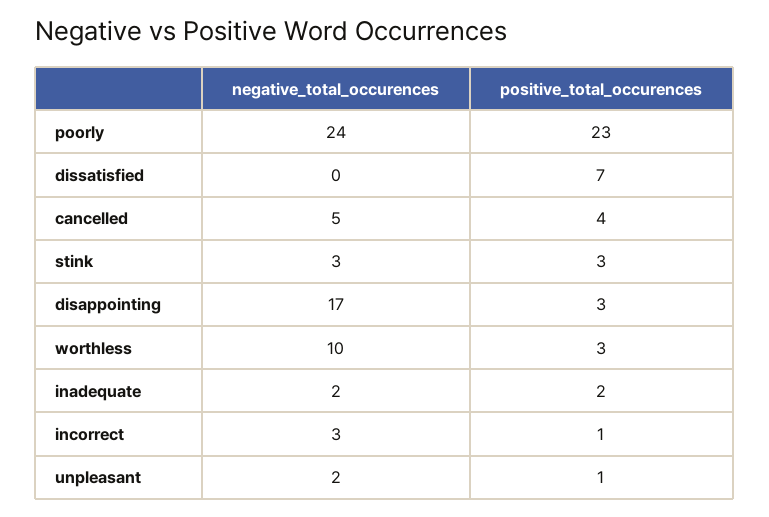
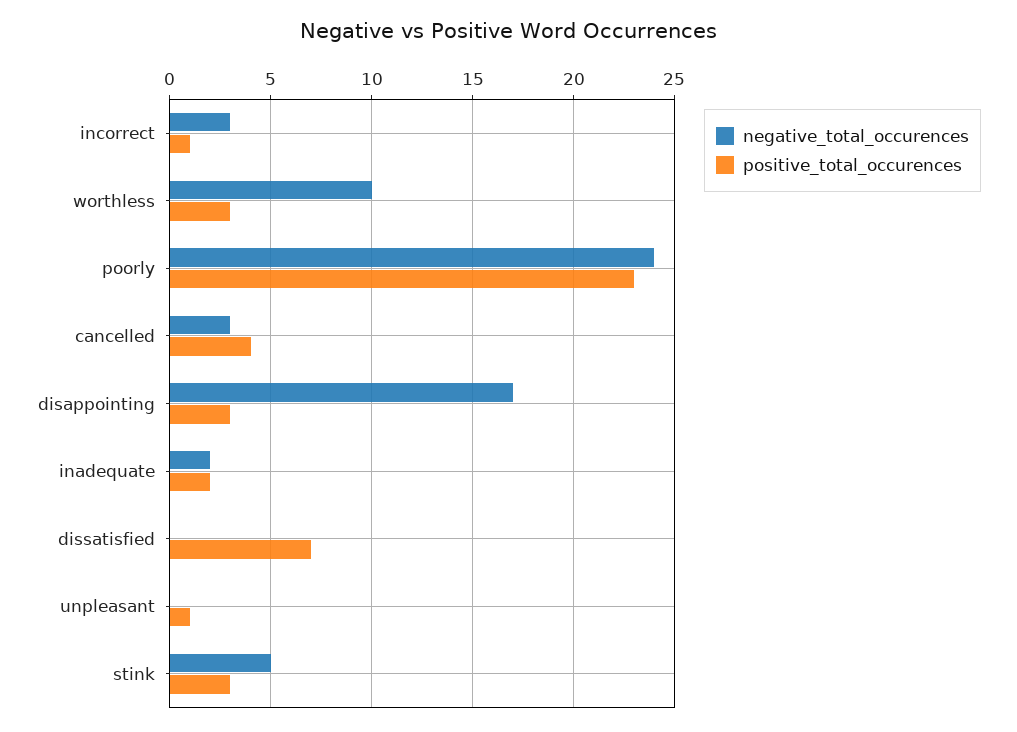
  {
    "negative_total_occurences": {
      "poorly": 24,
      "dissatisfied": 0,
-     "cancelled": 5,
+     "cancelled": 3,
-     "stink": 3,
+     "stink": 5,
      "disappointing": 17,
      "worthless": 10,
      "inadequate": 2,
      "incorrect": 3,
-     "unpleasant": 2
+     "unpleasant": 0
    },
    "positive_total_occurences": {
      "poorly": 23,
      "dissatisfied": 7,
      "cancelled": 4,
      "stink": 3,
      "disappointing": 3,
      "worthless": 3,
      "inadequate": 2,
      "incorrect": 1,
      "unpleasant": 1
    }
  }

